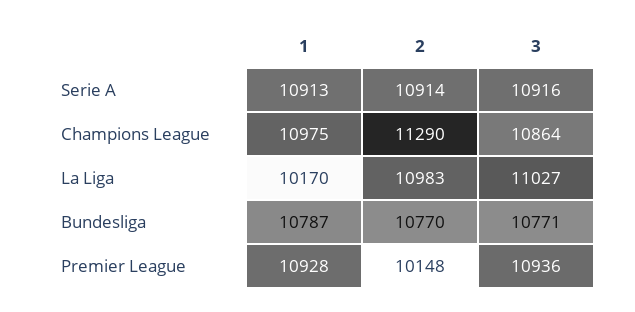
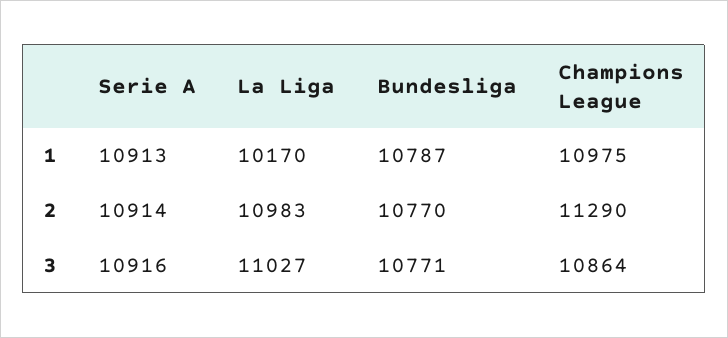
  {
    "1": {
      "Serie A": 10913,
      "Champions League": 10975,
      "La Liga": 10170,
-     "Bundesliga": 10787,
+     "Bundesliga": 10787
-     "Premier League": 10928
    },
    "2": {
      "Serie A": 10914,
      "Champions League": 11290,
      "La Liga": 10983,
-     "Bundesliga": 10770,
+     "Bundesliga": 10770
-     "Premier League": 10148
    },
    "3": {
      "Serie A": 10916,
      "Champions League": 10864,
      "La Liga": 11027,
-     "Bundesliga": 10771,
+     "Bundesliga": 10771
-     "Premier League": 10936
    }
  }

